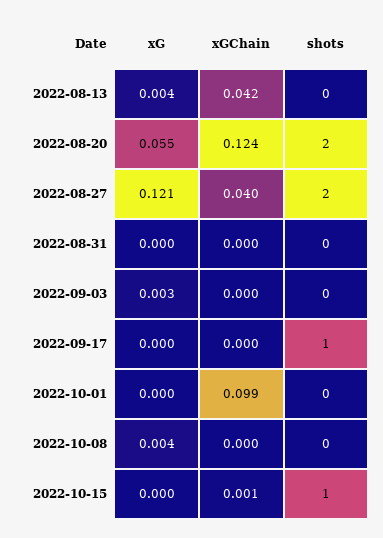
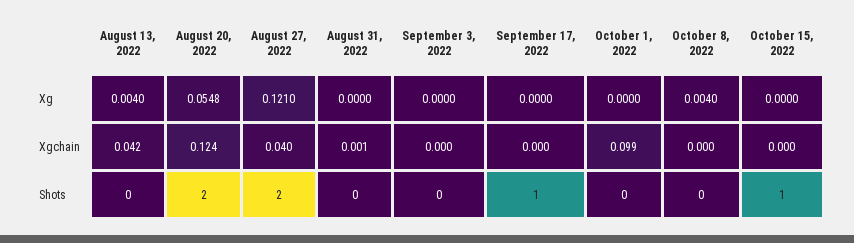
  {
    "xG": {
      "2022-08-13": 0.004,
      "2022-08-20": 0.0548,
      "2022-08-27": 0.121,
      "2022-08-31": 0,
-     "2022-09-03": 0.003,
+     "2022-09-03": 0,
      "2022-09-17": 0,
      "2022-10-01": 0,
      "2022-10-08": 0.004,
      "2022-10-15": 0
    },
    "xGChain": {
      "2022-08-13": 0.042,
      "2022-08-20": 0.124,
      "2022-08-27": 0.04,
-     "2022-08-31": 0,
+     "2022-08-31": 0.001,
      "2022-09-03": 0,
      "2022-09-17": 0,
      "2022-10-01": 0.099,
      "2022-10-08": 0,
-     "2022-10-15": 0.001
+     "2022-10-15": 0
    },
    "shots": {
      "2022-08-13": 0,
      "2022-08-20": 2,
      "2022-08-27": 2,
      "2022-08-31": 0,
      "2022-09-03": 0,
      "2022-09-17": 1,
      "2022-10-01": 0,
      "2022-10-08": 0,
      "2022-10-15": 1
    }
  }

